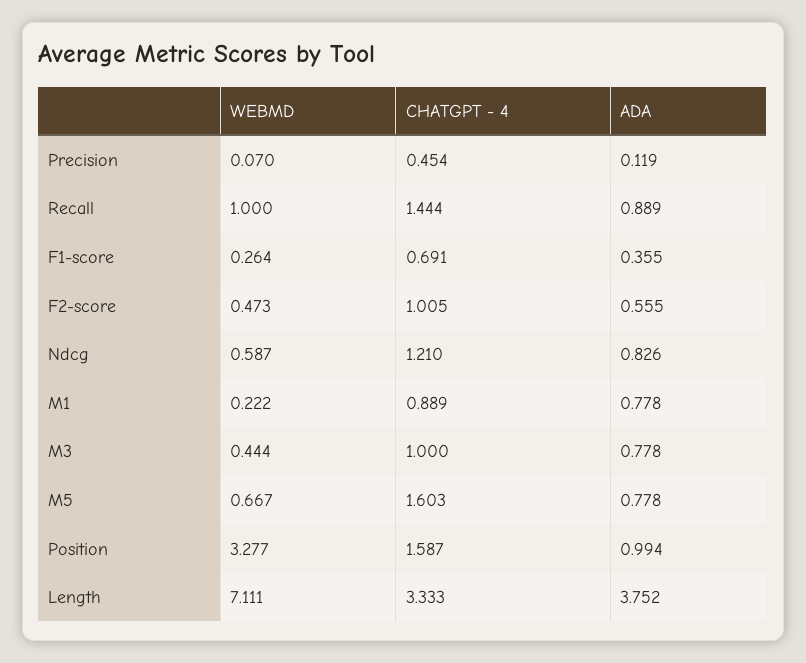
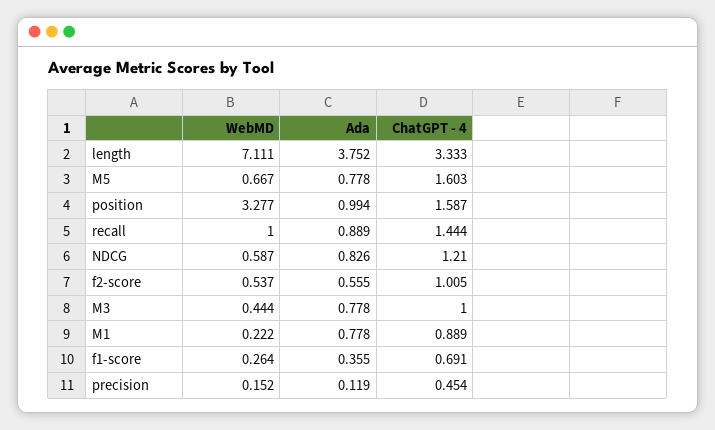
  {
    "WEBMD": {
-     "Precision": 0.07,
+     "Precision": 0.152,
      "Recall": 1,
      "F1-score": 0.264,
-     "F2-score": 0.473,
+     "F2-score": 0.537,
      "Ndcg": 0.587,
      "M1": 0.222,
      "M3": 0.444,
      "M5": 0.667,
      "Position": 3.277,
      "Length": 7.111
    },
    "CHATGPT - 4": {
      "Precision": 0.454,
      "Recall": 1.444,
      "F1-score": 0.691,
      "F2-score": 1.005,
      "Ndcg": 1.21,
      "M1": 0.889,
      "M3": 1,
      "M5": 1.603,
      "Position": 1.587,
      "Length": 3.333
    },
    "ADA": {
      "Precision": 0.119,
      "Recall": 0.889,
      "F1-score": 0.355,
      "F2-score": 0.555,
      "Ndcg": 0.826,
      "M1": 0.778,
      "M3": 0.778,
      "M5": 0.778,
      "Position": 0.994,
      "Length": 3.752
    }
  }

